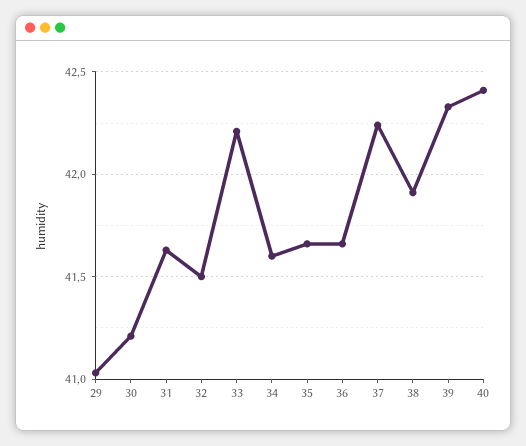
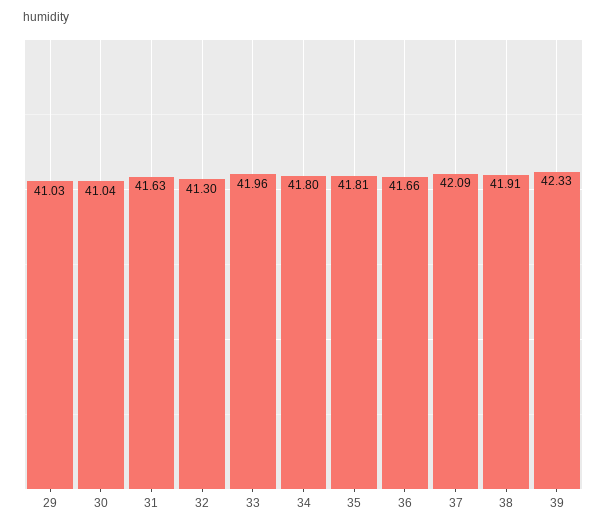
  {
    "29": 41.03,
-   "30": 41.2,
+   "30": 41.04,
    "31": 41.63,
-   "32": 41.5,
+   "32": 41.3,
-   "33": 42.2,
+   "33": 41.96,
-   "34": 41.6,
+   "34": 41.8,
-   "35": 41.65,
+   "35": 41.81,
    "36": 41.66,
-   "37": 42.25,
+   "37": 42.09,
    "38": 41.91,
-   "39": 42.33,
+   "39": 42.33
-   "40": 42.4
  }

